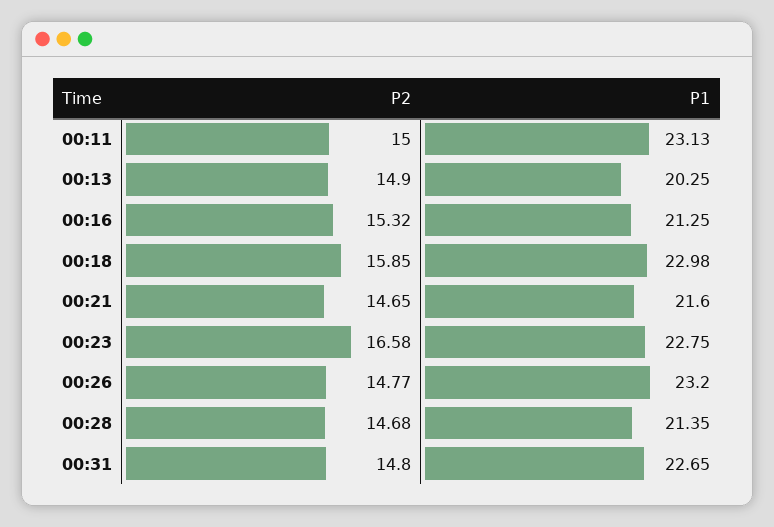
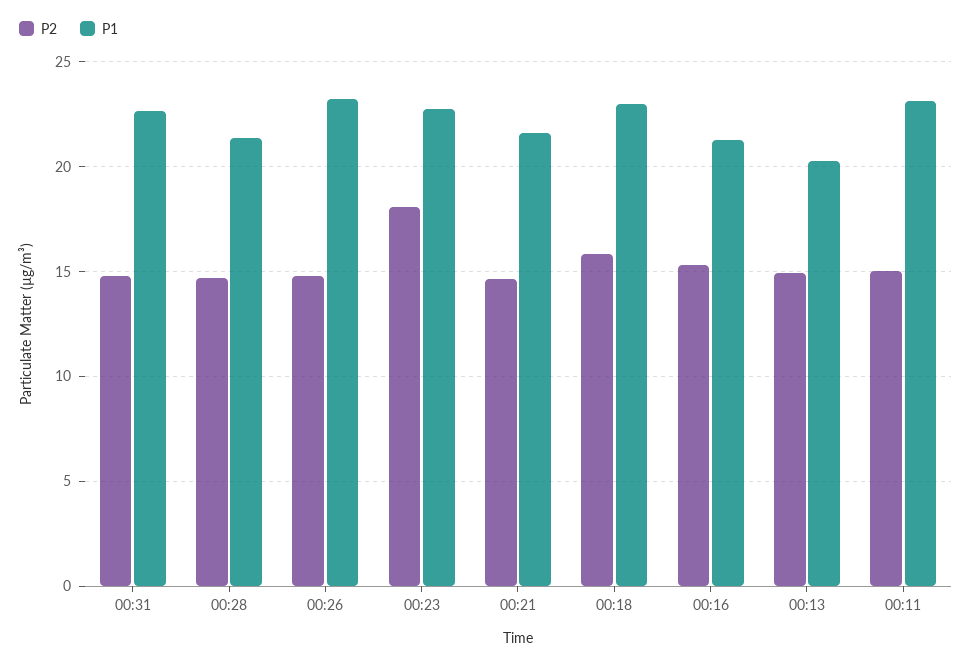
  {
    "P2": {
      "00:11": 15,
      "00:13": 14.9,
      "00:16": 15.32,
      "00:18": 15.85,
      "00:21": 14.65,
-     "00:23": 16.58,
+     "00:23": 18,
      "00:26": 14.77,
      "00:28": 14.68,
      "00:31": 14.8
    },
    "P1": {
      "00:11": 23.13,
      "00:13": 20.25,
      "00:16": 21.25,
      "00:18": 22.98,
      "00:21": 21.6,
      "00:23": 22.75,
      "00:26": 23.2,
      "00:28": 21.35,
      "00:31": 22.65
    }
  }

